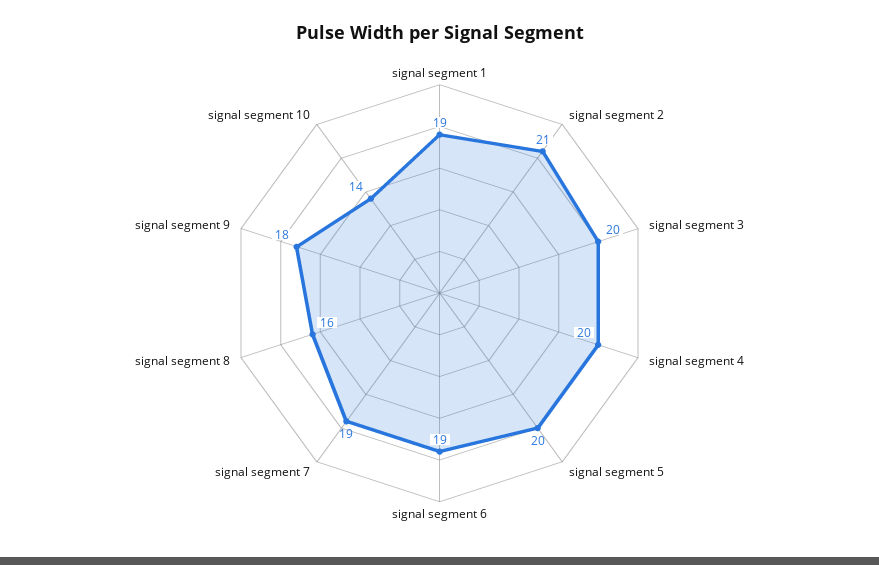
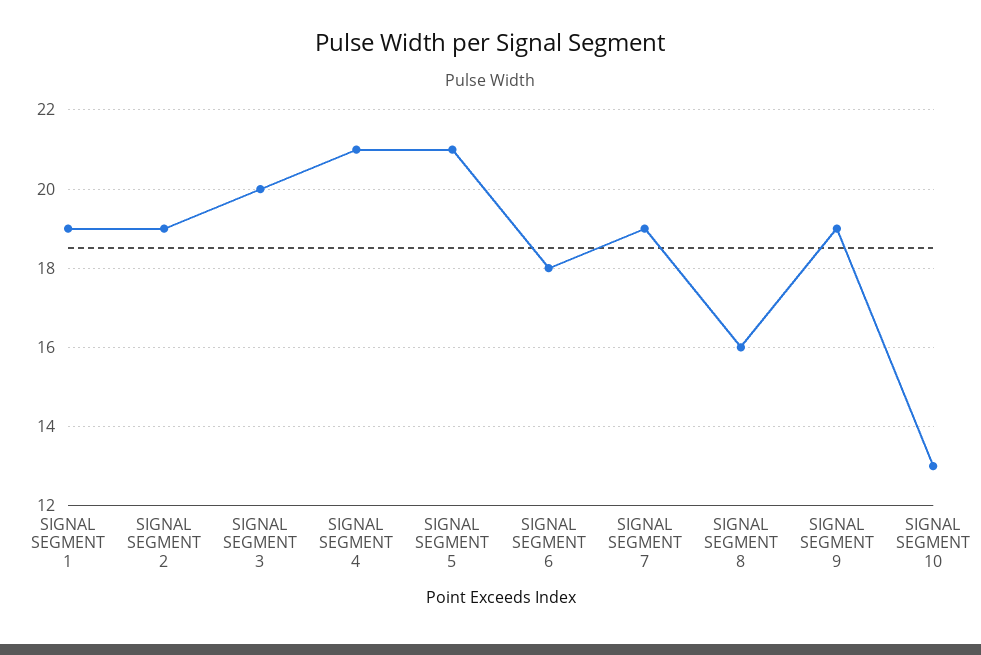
  {
    "signal segment 1": 19,
-   "signal segment 2": 21,
+   "signal segment 2": 19,
    "signal segment 3": 20,
-   "signal segment 4": 20,
+   "signal segment 4": 21,
-   "signal segment 5": 20,
+   "signal segment 5": 21,
-   "signal segment 6": 19,
+   "signal segment 6": 18,
    "signal segment 7": 19,
    "signal segment 8": 16,
-   "signal segment 9": 18,
+   "signal segment 9": 19,
-   "signal segment 10": 14
+   "signal segment 10": 13
  }

